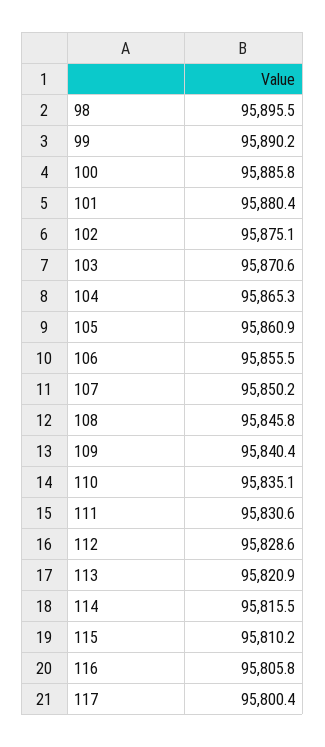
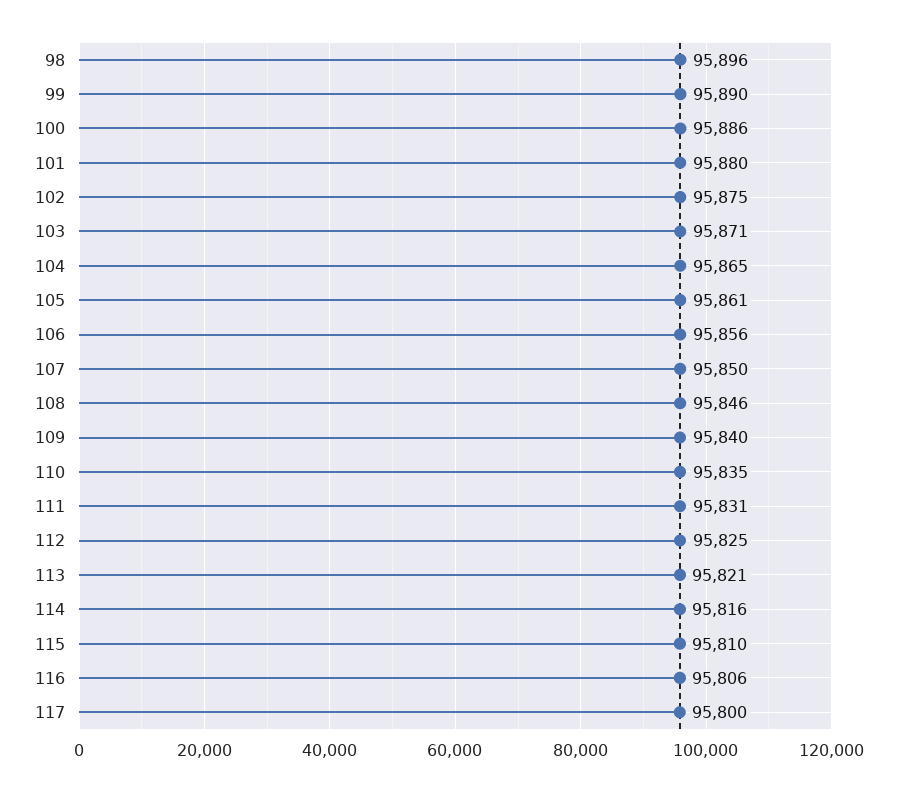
  {
    "98": 95895.5,
    "99": 95890.2,
    "100": 95885.8,
    "101": 95880.4,
    "102": 95875.1,
    "103": 95870.6,
    "104": 95865.3,
    "105": 95860.9,
    "106": 95855.5,
    "107": 95850.2,
    "108": 95845.8,
    "109": 95840.4,
    "110": 95835.1,
    "111": 95830.6,
-   "112": 95828.6,
+   "112": 95825,
    "113": 95820.9,
    "114": 95815.5,
    "115": 95810.2,
    "116": 95805.8,
    "117": 95800.4
  }

